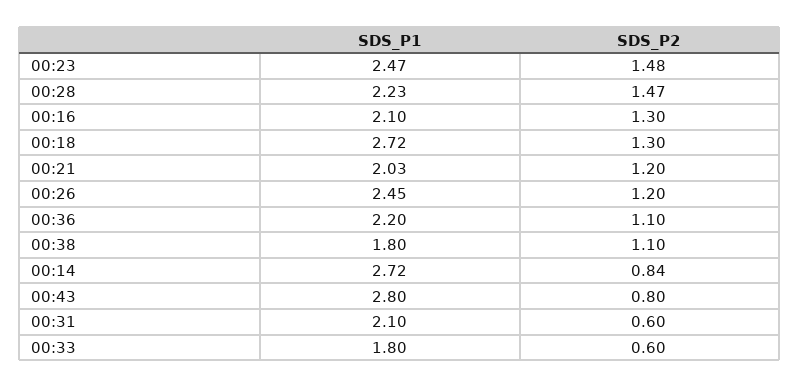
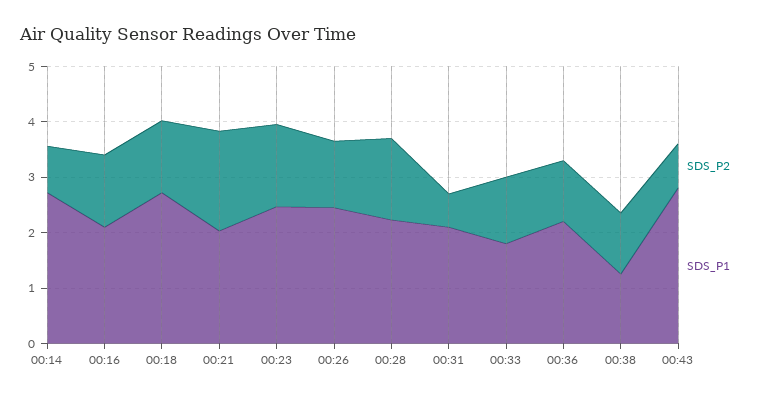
  {
    "SDS_P1": {
      "00:23": 2.47,
      "00:28": 2.23,
      "00:16": 2.1,
      "00:18": 2.72,
      "00:21": 2.03,
      "00:26": 2.45,
      "00:36": 2.2,
-     "00:38": 1.8,
+     "00:38": 1.2,
      "00:14": 2.72,
      "00:43": 2.8,
      "00:31": 2.1,
      "00:33": 1.8
    },
    "SDS_P2": {
      "00:23": 1.48,
      "00:28": 1.47,
      "00:16": 1.3,
      "00:18": 1.3,
-     "00:21": 1.2,
+     "00:21": 1.8,
      "00:26": 1.2,
      "00:36": 1.1,
      "00:38": 1.1,
      "00:14": 0.84,
      "00:43": 0.8,
      "00:31": 0.6,
-     "00:33": 0.6
+     "00:33": 1.2
    }
  }

